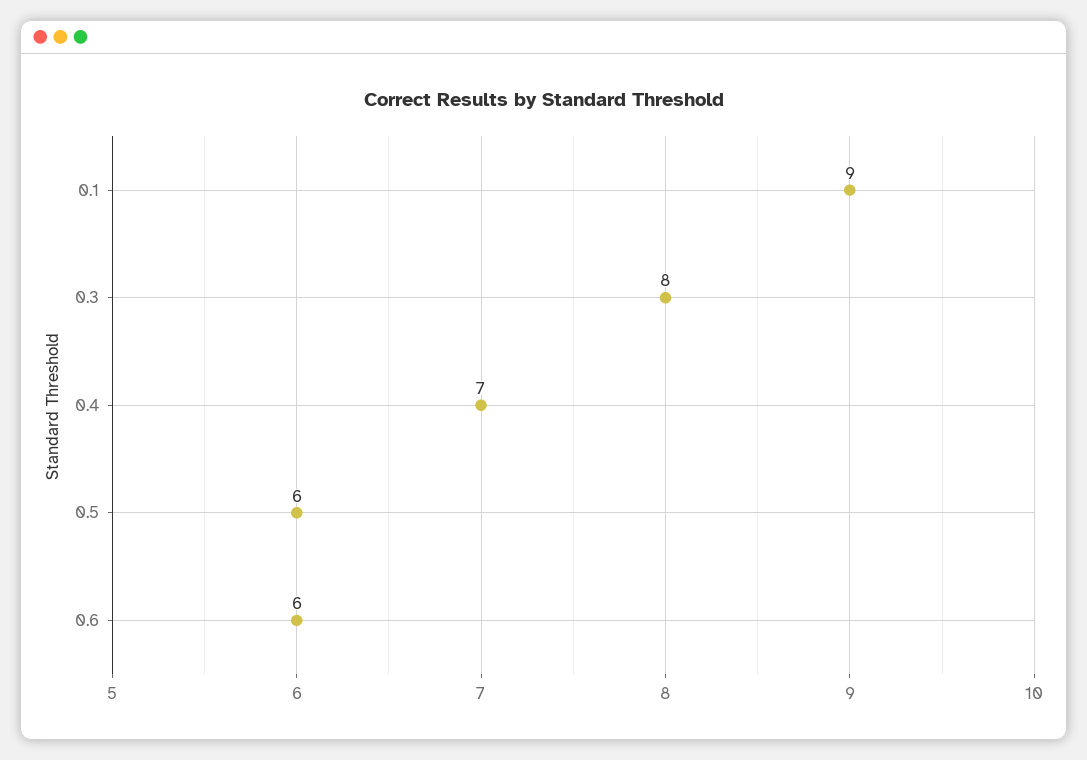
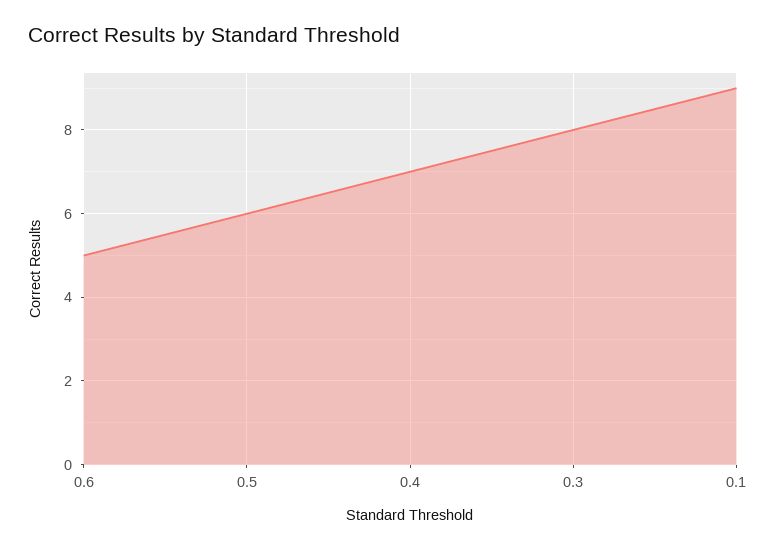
  {
    "0.1": 9,
    "0.3": 8,
    "0.4": 7,
    "0.5": 6,
-   "0.6": 6
+   "0.6": 5
  }

